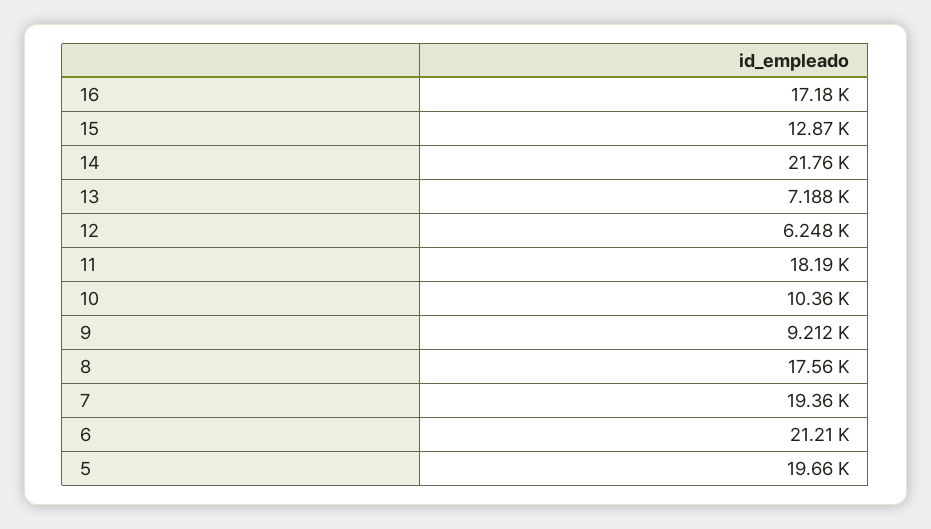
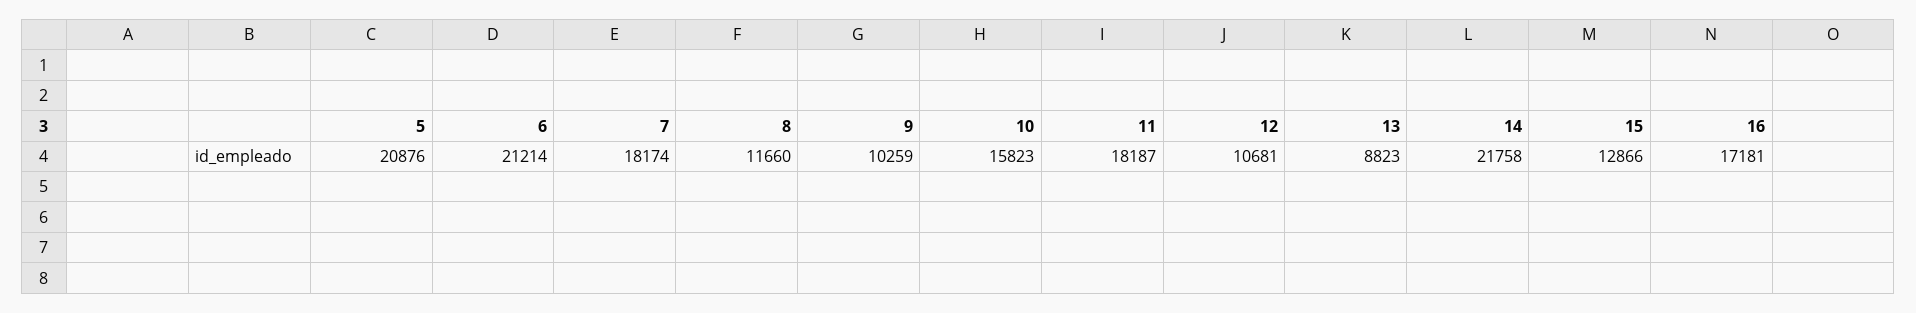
  {
    "16": 17181,
    "15": 12866,
    "14": 21758,
-   "13": 7188,
+   "13": 8823,
-   "12": 6248,
+   "12": 10681,
    "11": 18187,
-   "10": 10360,
+   "10": 15823,
-   "9": 9212,
+   "9": 10259,
-   "8": 17560,
+   "8": 11660,
-   "7": 19360,
+   "7": 18174,
    "6": 21214,
-   "5": 19660
+   "5": 20876
  }

